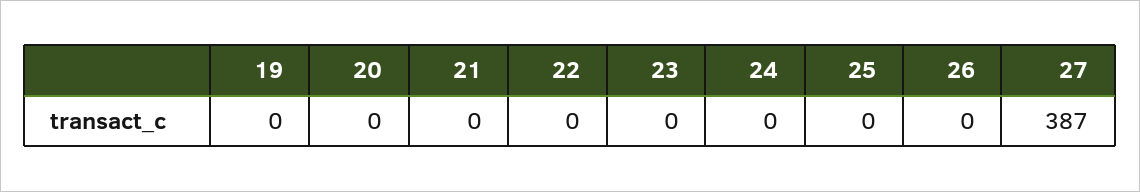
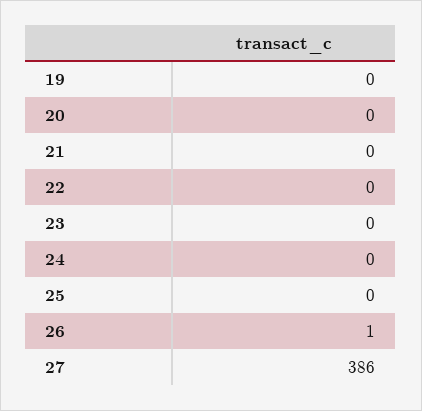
  {
    "19": 0,
    "20": 0,
    "21": 0,
    "22": 0,
    "23": 0,
    "24": 0,
    "25": 0,
-   "26": 0,
+   "26": 1,
-   "27": 387
+   "27": 386
  }

